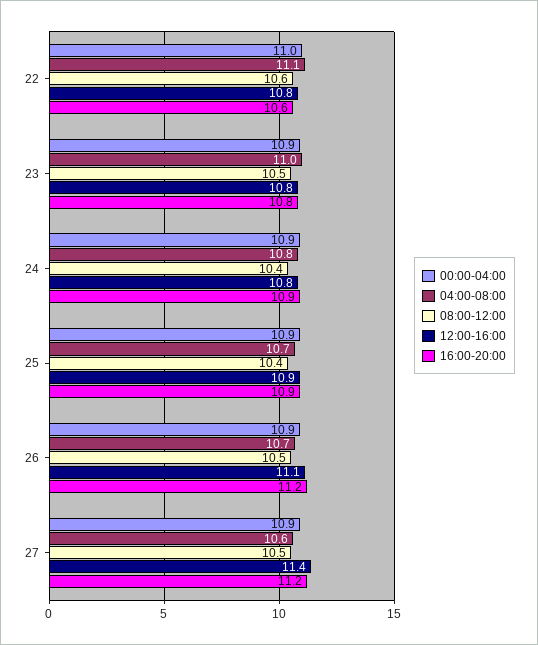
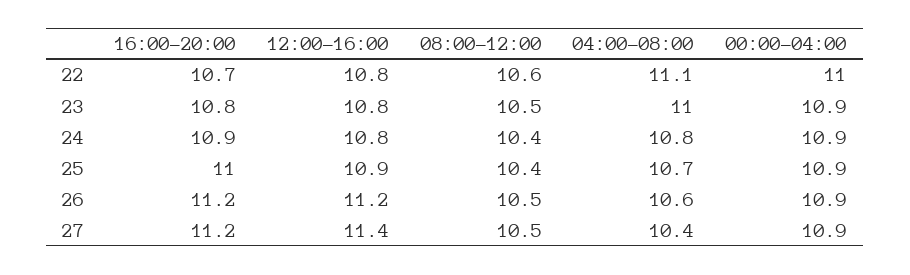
  {
    "00:00-04:00": {
      "22": 11,
      "23": 10.9,
      "24": 10.9,
      "25": 10.9,
      "26": 10.9,
      "27": 10.9
    },
    "04:00-08:00": {
      "22": 11.1,
      "23": 11,
      "24": 10.8,
      "25": 10.7,
-     "26": 10.7,
+     "26": 10.6,
-     "27": 10.6
+     "27": 10.4
    },
    "08:00-12:00": {
      "22": 10.6,
      "23": 10.5,
      "24": 10.4,
      "25": 10.4,
      "26": 10.5,
      "27": 10.5
    },
    "12:00-16:00": {
      "22": 10.8,
      "23": 10.8,
      "24": 10.8,
      "25": 10.9,
-     "26": 11.1,
+     "26": 11.2,
      "27": 11.4
    },
    "16:00-20:00": {
-     "22": 10.6,
+     "22": 10.7,
      "23": 10.8,
      "24": 10.9,
-     "25": 10.9,
+     "25": 11,
      "26": 11.2,
      "27": 11.2
    }
  }

